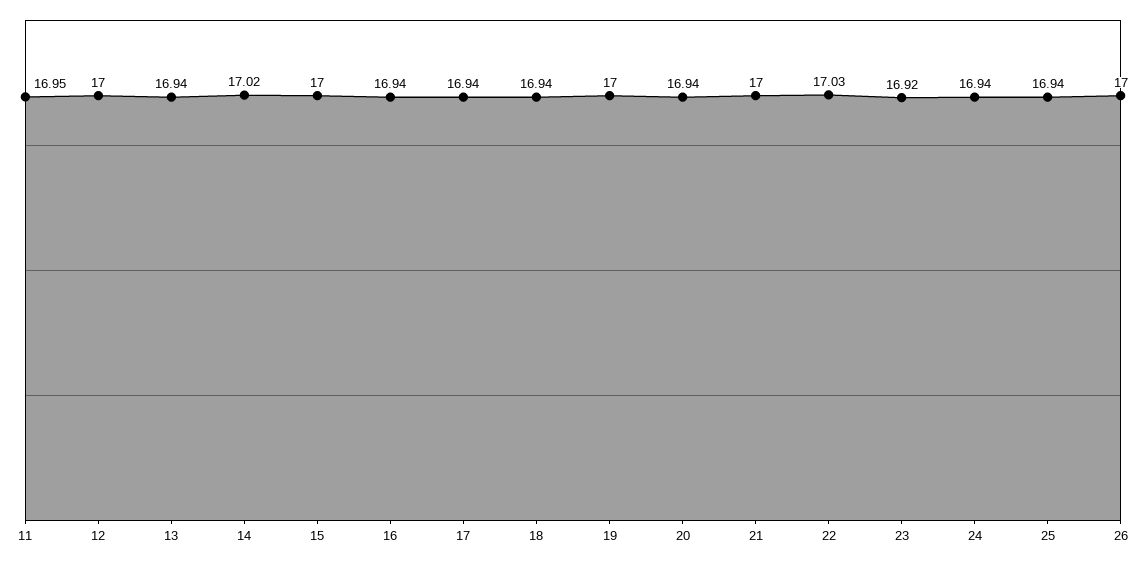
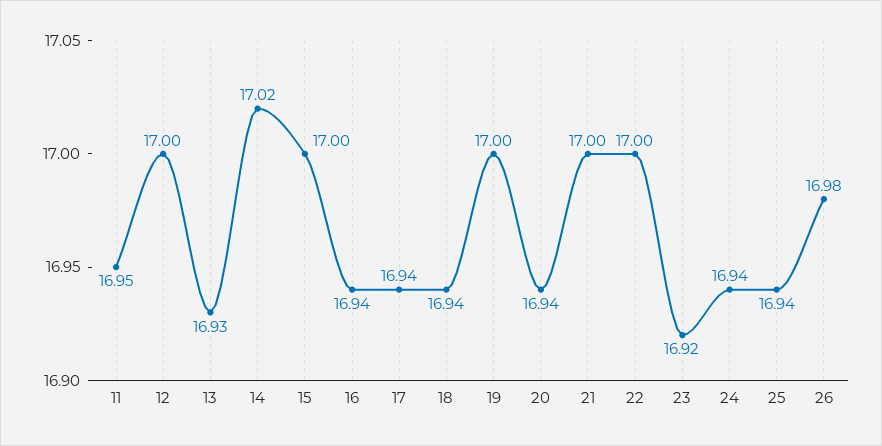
  {
    "11": 16.95,
    "12": 17,
-   "13": 16.94,
+   "13": 16.93,
    "14": 17.02,
    "15": 17,
    "16": 16.94,
    "17": 16.94,
    "18": 16.94,
    "19": 17,
    "20": 16.94,
    "21": 17,
-   "22": 17.03,
+   "22": 17,
    "23": 16.92,
    "24": 16.94,
    "25": 16.94,
-   "26": 17
+   "26": 16.98
  }

